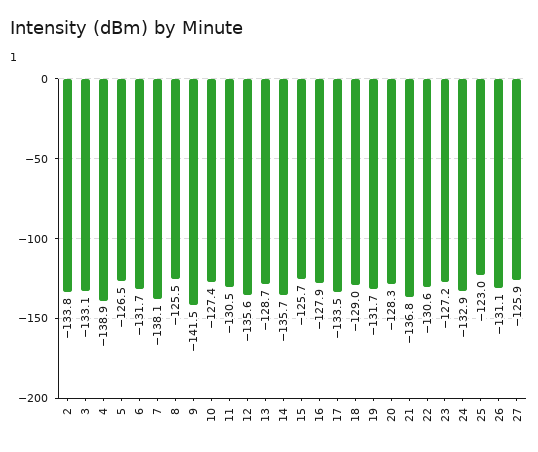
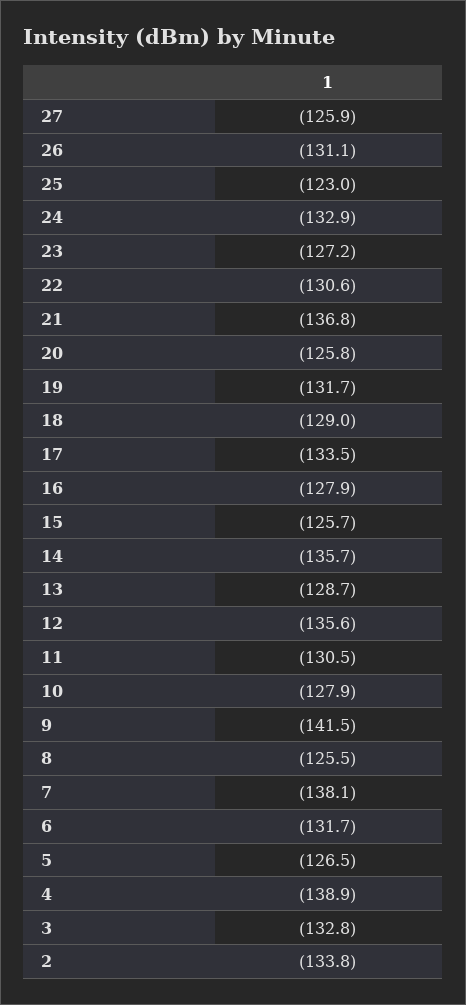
  {
    "2": -133.8,
-   "3": -133.1,
+   "3": -132.8,
    "4": -138.9,
    "5": -126.5,
    "6": -131.7,
    "7": -138.1,
    "8": -125.5,
    "9": -141.5,
-   "10": -127.4,
+   "10": -127.9,
    "11": -130.5,
    "12": -135.6,
    "13": -128.7,
    "14": -135.7,
    "15": -125.7,
    "16": -127.9,
    "17": -133.5,
    "18": -129,
    "19": -131.7,
-   "20": -128.3,
+   "20": -125.8,
    "21": -136.8,
    "22": -130.6,
    "23": -127.2,
    "24": -132.9,
    "25": -123,
    "26": -131.1,
    "27": -125.9
  }

